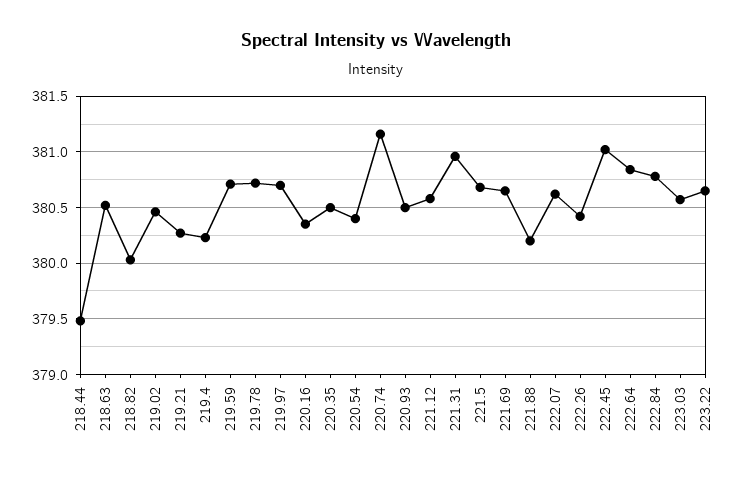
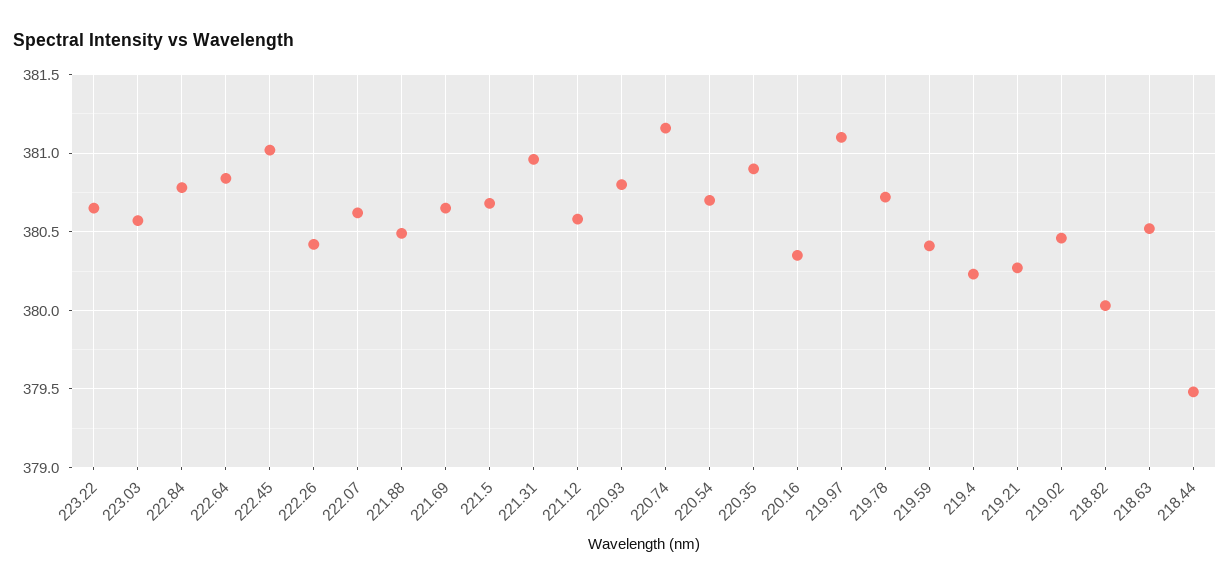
  {
    "218.44": 379.5,
    "218.63": 380.5,
    "218.82": 380.05,
    "219.02": 380.45,
    "219.21": 380.25,
    "219.4": 380.25,
-   "219.59": 380.7,
+   "219.59": 380.4,
    "219.78": 380.7,
-   "219.97": 380.7,
+   "219.97": 381.1,
    "220.16": 380.35,
-   "220.35": 380.5,
+   "220.35": 380.9,
-   "220.54": 380.4,
+   "220.54": 380.7,
    "220.74": 381.15,
-   "220.93": 380.5,
+   "220.93": 380.8,
    "221.12": 380.6,
    "221.31": 380.95,
    "221.5": 380.7,
    "221.69": 380.65,
-   "221.88": 380.2,
+   "221.88": 380.5,
    "222.07": 380.6,
    "222.26": 380.4,
    "222.45": 381,
    "222.64": 380.85,
    "222.84": 380.8,
    "223.03": 380.55,
    "223.22": 380.65
  }

